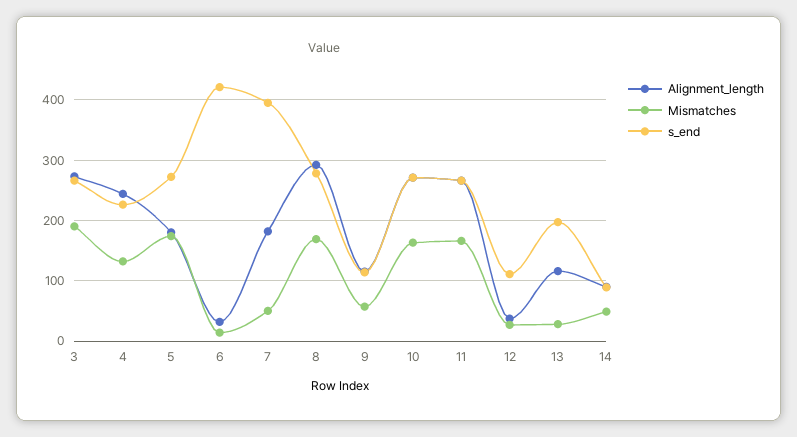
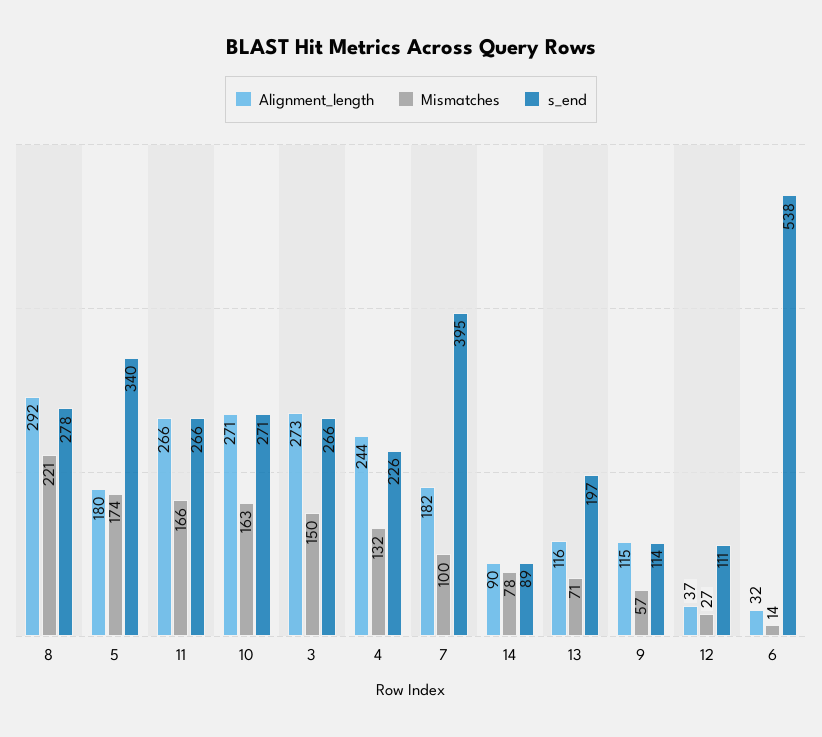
  {
    "Alignment_length": {
      "3": 273,
      "4": 244,
      "5": 180,
      "6": 32,
      "7": 182,
      "8": 292,
      "9": 115,
      "10": 271,
      "11": 266,
      "12": 37,
      "13": 116,
      "14": 90
    },
    "Mismatches": {
-     "3": 190,
+     "3": 150,
      "4": 132,
      "5": 174,
      "6": 14,
-     "7": 50,
+     "7": 100,
-     "8": 170,
+     "8": 221,
      "9": 57,
      "10": 163,
      "11": 166,
      "12": 27,
-     "13": 30,
+     "13": 71,
-     "14": 50
+     "14": 78
    },
    "s_end": {
      "3": 266,
      "4": 226,
-     "5": 270,
+     "5": 340,
-     "6": 420,
+     "6": 538,
      "7": 395,
      "8": 278,
      "9": 114,
      "10": 271,
      "11": 266,
      "12": 111,
      "13": 197,
      "14": 89
    }
  }

